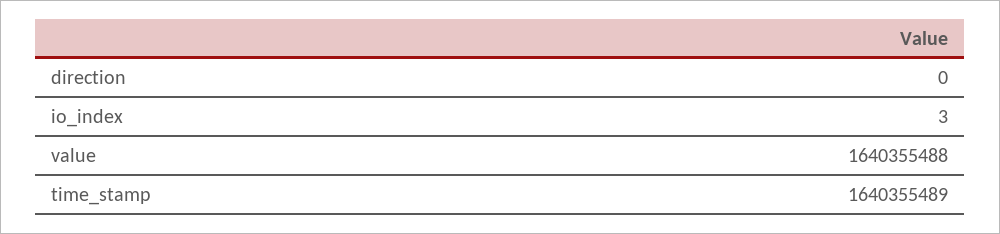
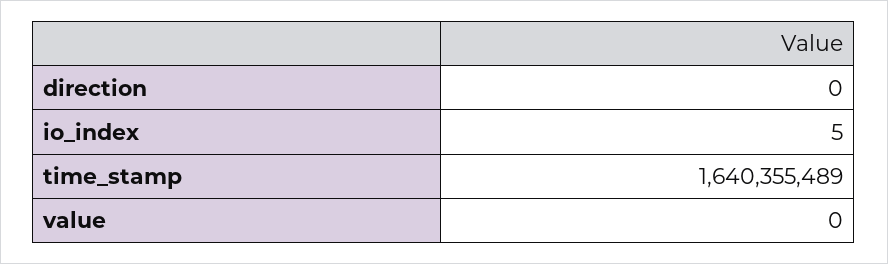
  {
    "direction": 0,
-   "io_index": 3,
+   "io_index": 5,
-   "value": 1640355488,
+   "value": 0,
    "time_stamp": 1640355489
  }

